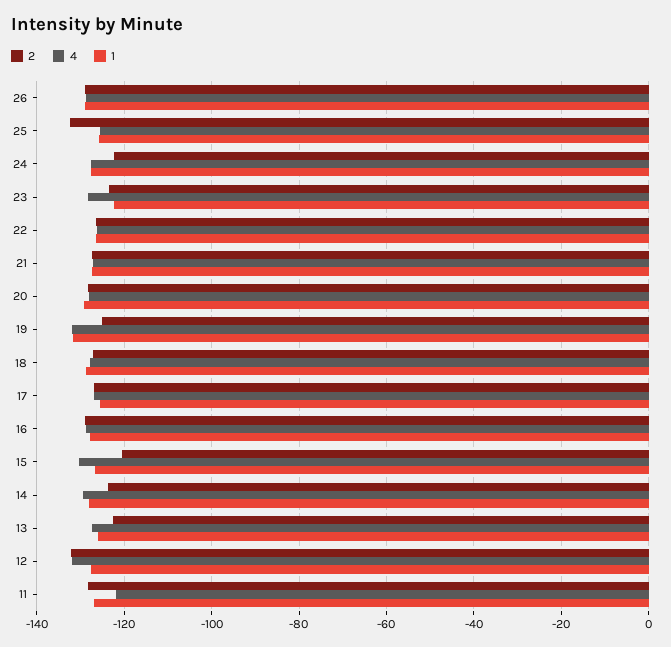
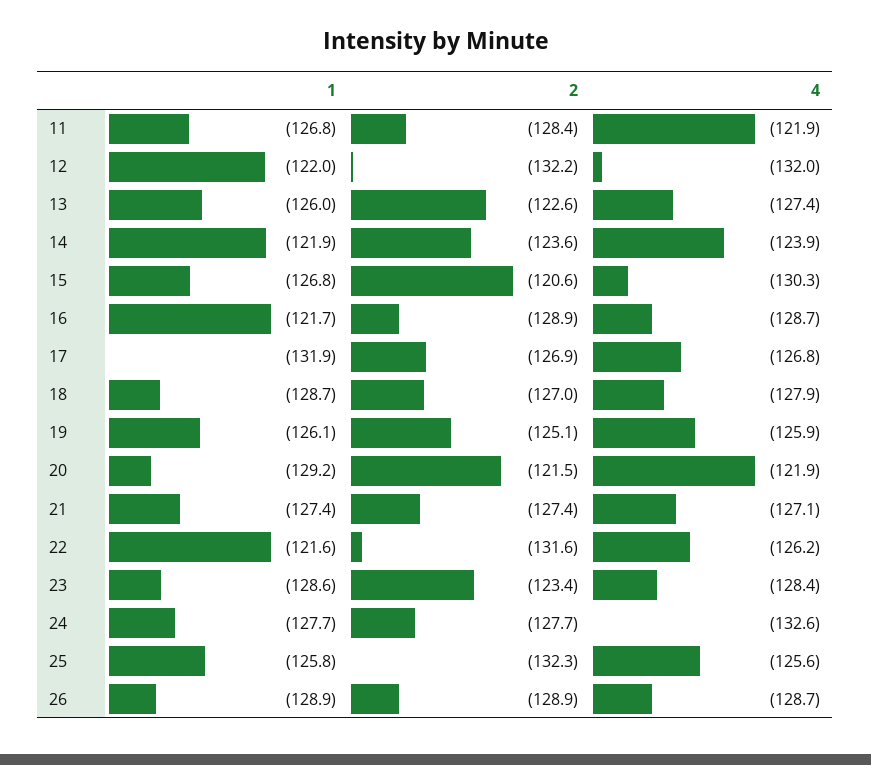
  {
    "2": {
      "26": -128.9,
      "25": -132.3,
-     "24": -122,
+     "24": -127.7,
      "23": -123.4,
-     "22": -126,
+     "22": -131.6,
      "21": -127.4,
-     "20": -128,
+     "20": -121.5,
      "19": -125.1,
      "18": -127,
      "17": -126.9,
      "16": -128.9,
      "15": -120.6,
      "14": -123.6,
      "13": -122.6,
      "12": -132.2,
      "11": -128.4
    },
    "4": {
      "26": -128.7,
      "25": -125.6,
-     "24": -128,
+     "24": -132.6,
      "23": -128.4,
      "22": -126.2,
      "21": -127.1,
-     "20": -128,
+     "20": -121.9,
-     "19": -132,
+     "19": -125.9,
      "18": -127.9,
      "17": -126.8,
      "16": -128.7,
      "15": -130.3,
-     "14": -130,
+     "14": -123.9,
      "13": -127.4,
      "12": -132,
      "11": -121.9
    },
    "1": {
      "26": -128.9,
      "25": -125.8,
      "24": -127.7,
-     "23": -122,
+     "23": -128.6,
-     "22": -126,
+     "22": -121.6,
      "21": -127.4,
      "20": -129.2,
-     "19": -132,
+     "19": -126.1,
      "18": -128.7,
-     "17": -126,
+     "17": -131.9,
-     "16": -128,
+     "16": -121.7,
      "15": -126.8,
-     "14": -128,
+     "14": -121.9,
      "13": -126,
-     "12": -128,
+     "12": -122,
      "11": -126.8
    }
  }

